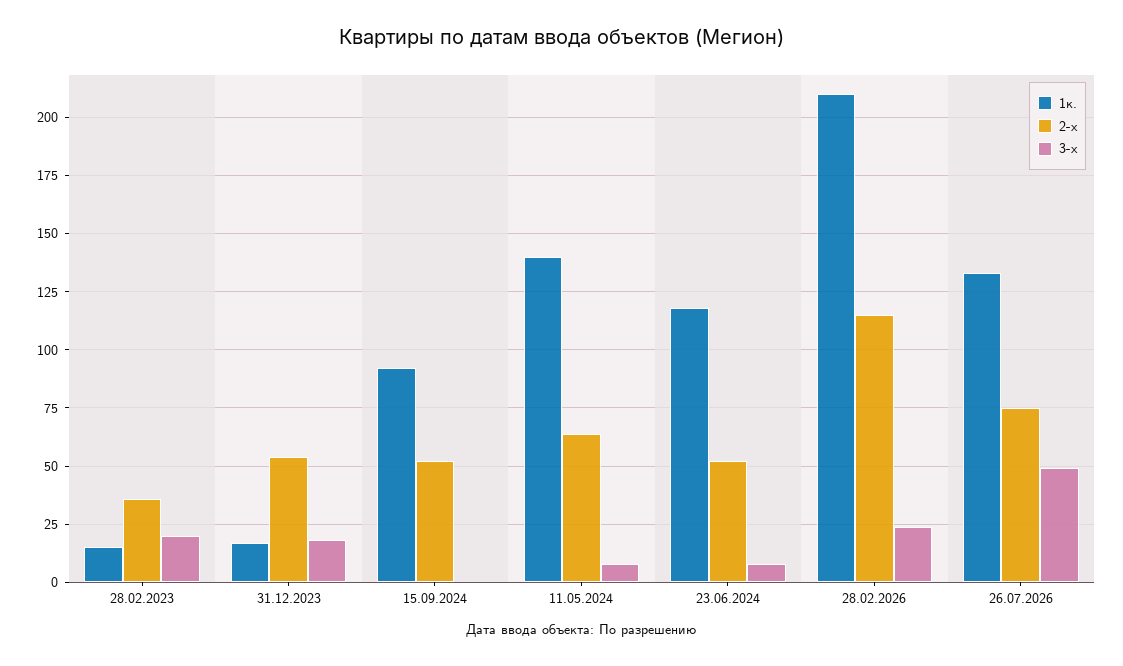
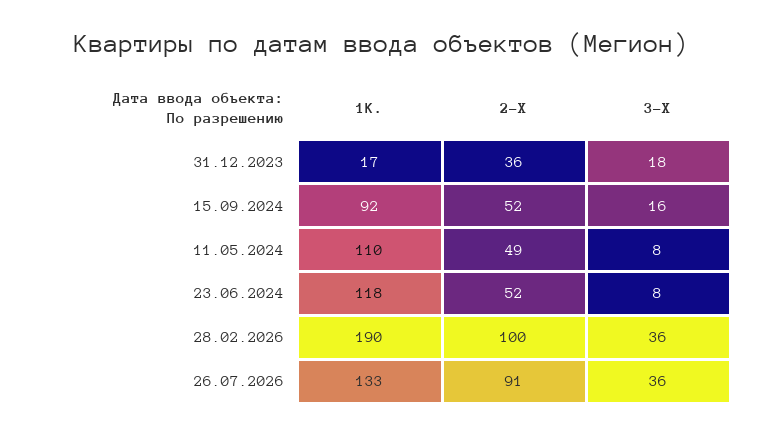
  {
    "1к.": {
-     "28.02.2023": 15,
      "31.12.2023": 17,
      "15.09.2024": 92,
-     "11.05.2024": 140,
+     "11.05.2024": 110,
      "23.06.2024": 118,
-     "28.02.2026": 210,
+     "28.02.2026": 190,
      "26.07.2026": 133
    },
    "2-х": {
-     "28.02.2023": 35,
-     "31.12.2023": 55,
+     "31.12.2023": 36,
      "15.09.2024": 52,
-     "11.05.2024": 65,
+     "11.05.2024": 49,
      "23.06.2024": 52,
-     "28.02.2026": 115,
+     "28.02.2026": 100,
-     "26.07.2026": 75
+     "26.07.2026": 91
    },
    "3-х": {
-     "28.02.2023": 20,
      "31.12.2023": 18,
-     "15.09.2024": 0,
+     "15.09.2024": 16,
      "11.05.2024": 8,
      "23.06.2024": 8,
-     "28.02.2026": 25,
+     "28.02.2026": 36,
-     "26.07.2026": 50
+     "26.07.2026": 36
    }
  }

